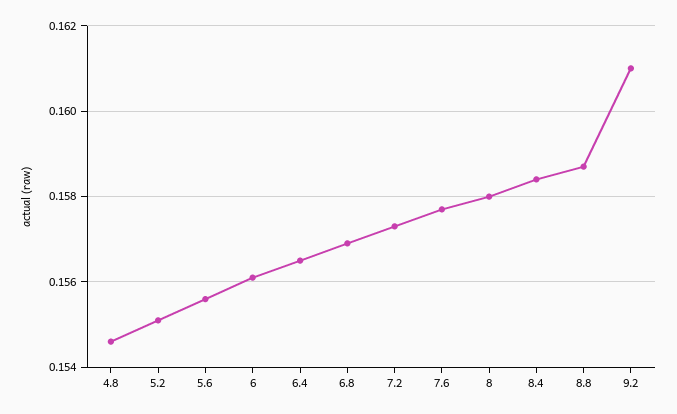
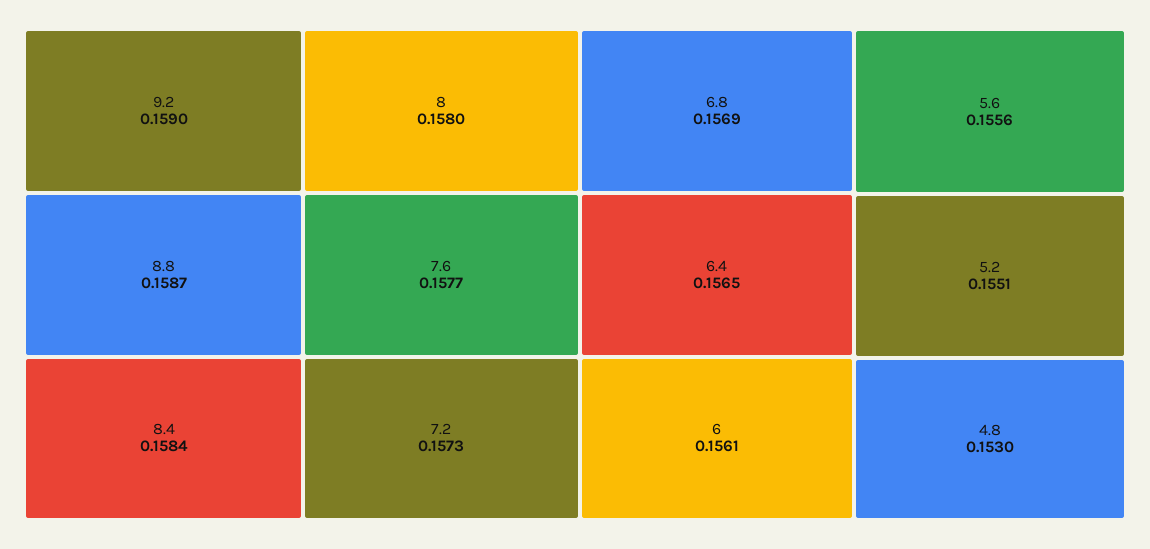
  {
-   "4.8": 0.1545,
+   "4.8": 0.153,
    "5.2": 0.1551,
    "5.6": 0.1556,
    "6": 0.1561,
    "6.4": 0.1565,
    "6.8": 0.1569,
    "7.2": 0.1573,
    "7.6": 0.1577,
    "8": 0.158,
    "8.4": 0.1584,
    "8.8": 0.1587,
-   "9.2": 0.161
+   "9.2": 0.159
  }

